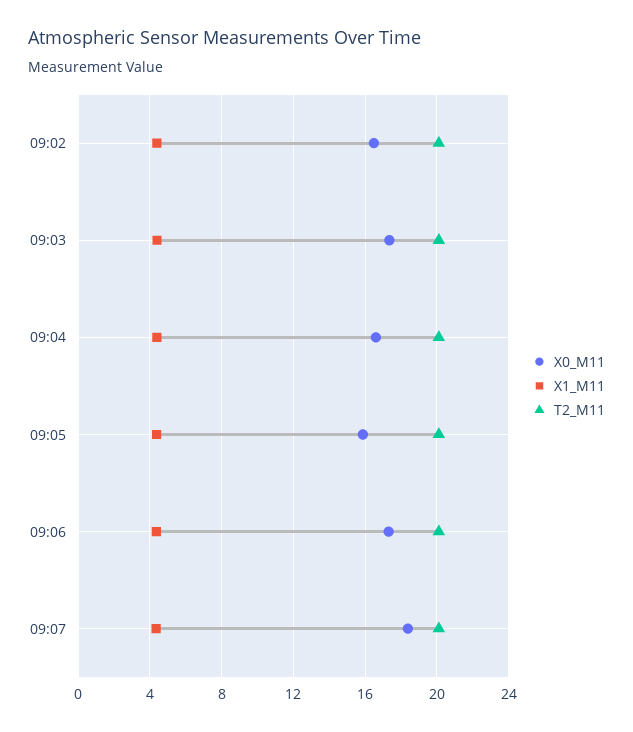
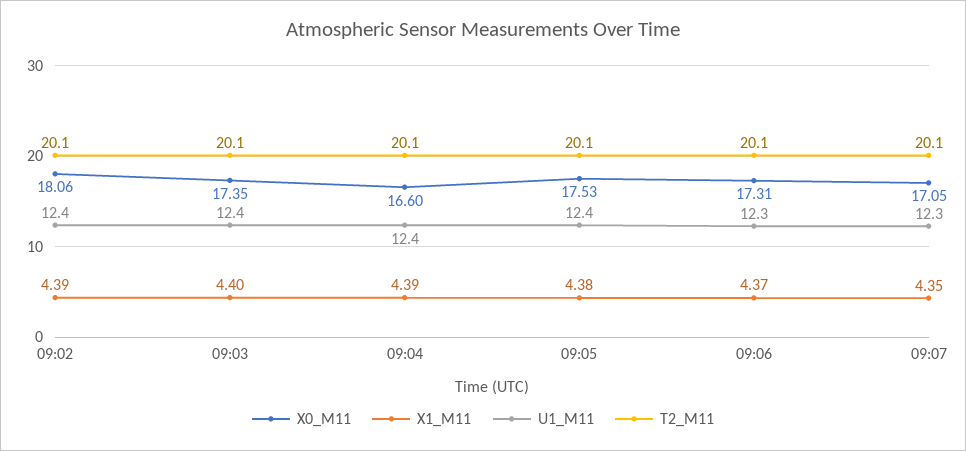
  {
    "X0_M11": {
-     "09:02": 16.5,
+     "09:02": 18.06,
      "09:03": 17.35,
      "09:04": 16.6,
-     "09:05": 16,
+     "09:05": 17.53,
      "09:06": 17.31,
-     "09:07": 18.5
+     "09:07": 17.05
    },
    "X1_M11": {
      "09:02": 4.39,
      "09:03": 4.4,
      "09:04": 4.39,
      "09:05": 4.38,
      "09:06": 4.37,
      "09:07": 4.35
    },
    "T2_M11": {
      "09:02": 20.1,
      "09:03": 20.1,
      "09:04": 20.1,
      "09:05": 20.1,
      "09:06": 20.1,
      "09:07": 20.1
-   }
+   },
+   "U1_M11": {
+     "09:02": 12.4,
+     "09:03": 12.4,
+     "09:04": 12.4,
+     "09:05": 12.4,
+     "09:06": 12.3,
+     "09:07": 12.3
+   }
  }

